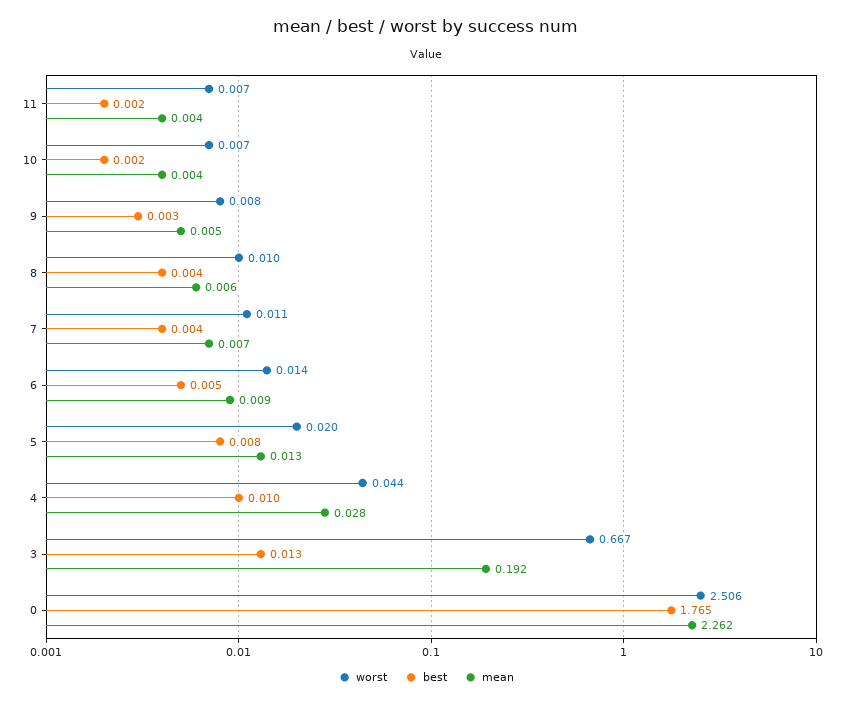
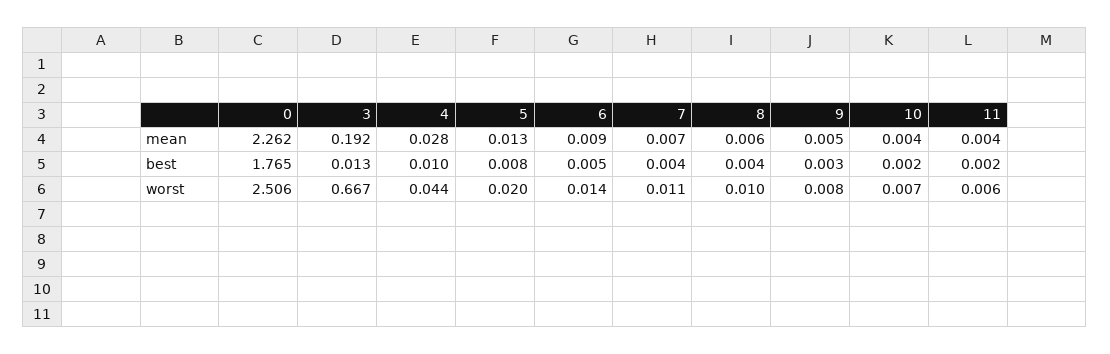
  {
    "worst": {
-     "11": 0.007,
+     "11": 0.006,
      "10": 0.007,
      "9": 0.008,
      "8": 0.01,
      "7": 0.011,
      "6": 0.014,
      "5": 0.02,
      "4": 0.044,
      "3": 0.667,
      "0": 2.506
    },
    "best": {
      "11": 0.002,
      "10": 0.002,
      "9": 0.003,
      "8": 0.004,
      "7": 0.004,
      "6": 0.005,
      "5": 0.008,
      "4": 0.01,
      "3": 0.013,
      "0": 1.765
    },
    "mean": {
      "11": 0.004,
      "10": 0.004,
      "9": 0.005,
      "8": 0.006,
      "7": 0.007,
      "6": 0.009,
      "5": 0.013,
      "4": 0.028,
      "3": 0.192,
      "0": 2.262
    }
  }

